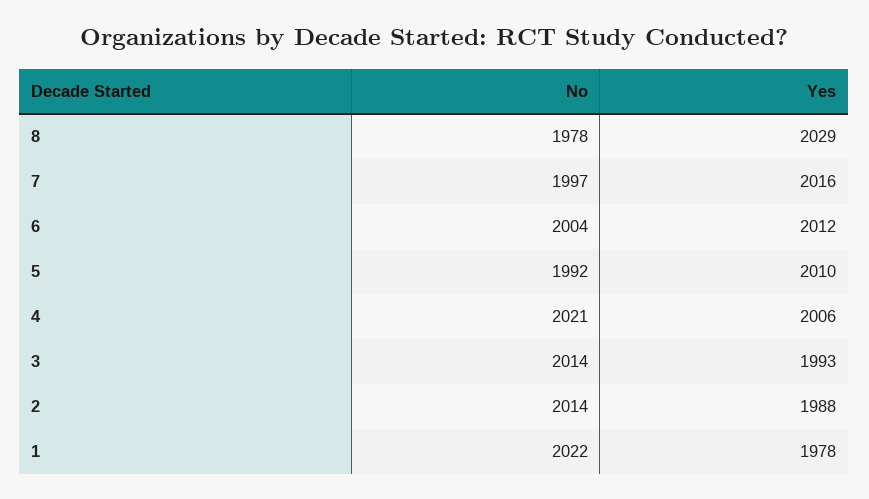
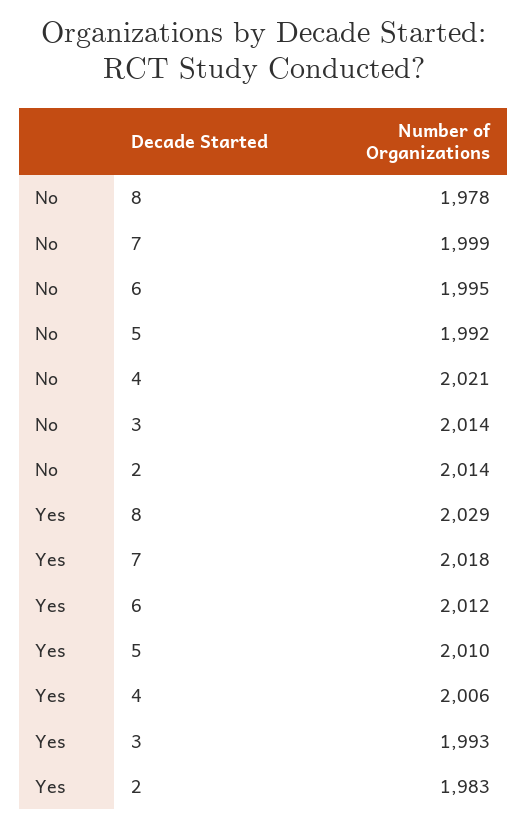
  {
    "No": {
      "8": 1978,
-     "7": 1997,
+     "7": 1999,
-     "6": 2004,
+     "6": 1995,
      "5": 1992,
      "4": 2021,
      "3": 2014,
-     "2": 2014,
+     "2": 2014
-     "1": 2022
    },
    "Yes": {
      "8": 2029,
-     "7": 2016,
+     "7": 2018,
      "6": 2012,
      "5": 2010,
      "4": 2006,
      "3": 1993,
-     "2": 1988,
+     "2": 1983
-     "1": 1978
    }
  }

